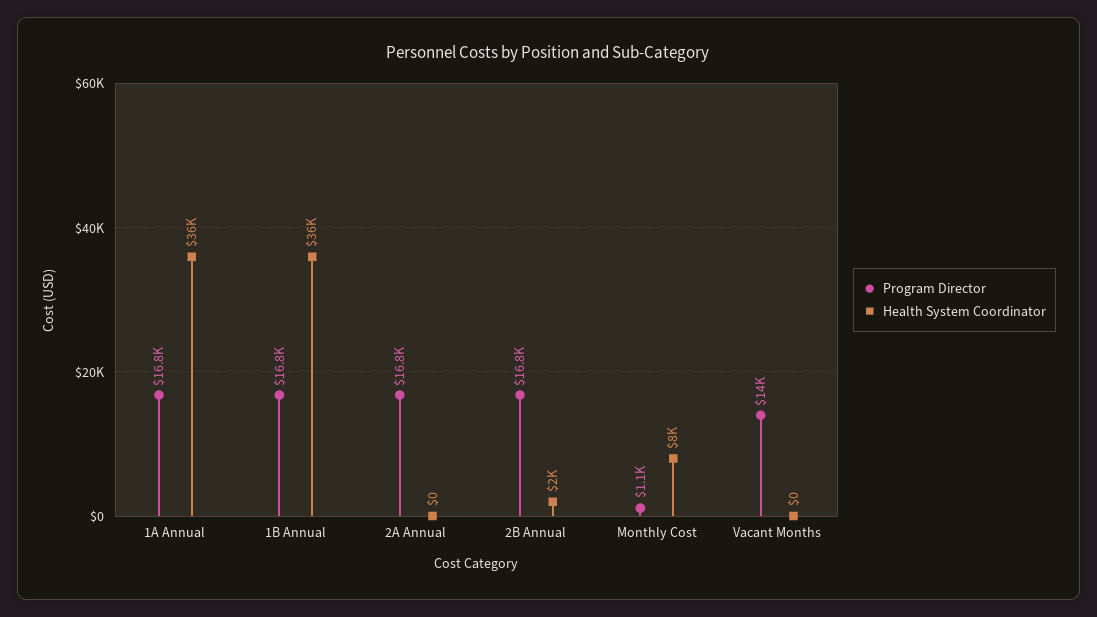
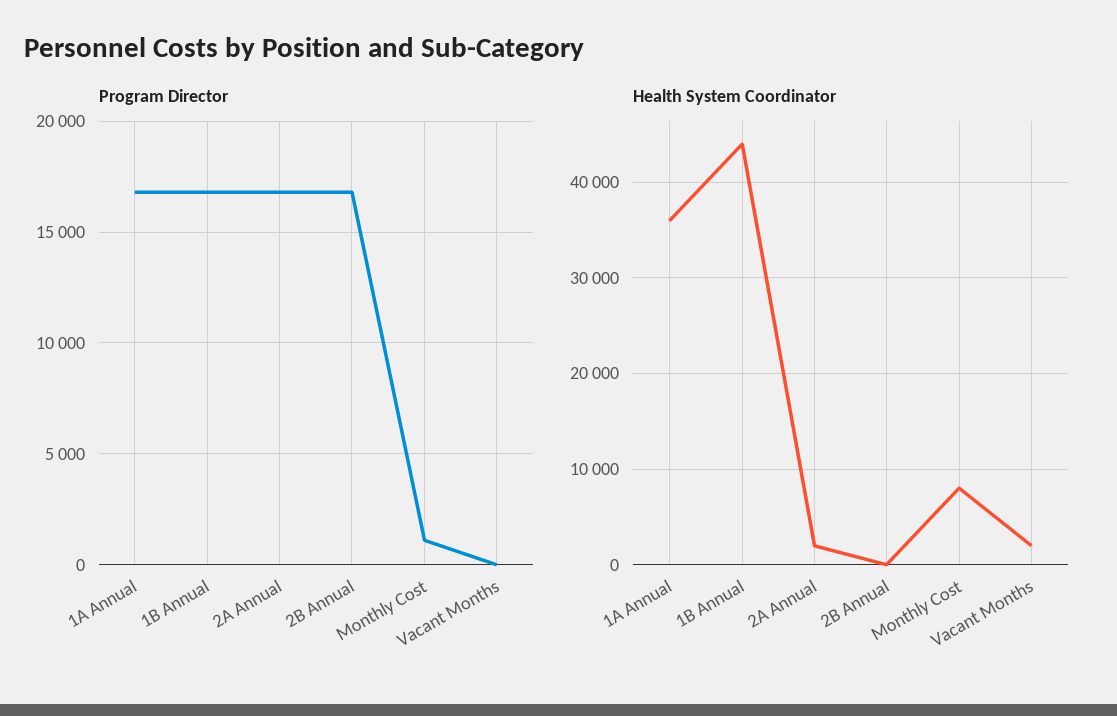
  {
    "Program Director": {
      "1A Annual": 16800,
      "1B Annual": 16800,
      "2A Annual": 16800,
      "2B Annual": 16800,
      "Monthly Cost": 1100,
-     "Vacant Months": 14000
+     "Vacant Months": 0
    },
    "Health System Coordinator": {
      "1A Annual": 36000,
-     "1B Annual": 36000,
+     "1B Annual": 44000,
-     "2A Annual": 0,
+     "2A Annual": 2000,
-     "2B Annual": 2000,
+     "2B Annual": 0,
      "Monthly Cost": 8000,
-     "Vacant Months": 0
+     "Vacant Months": 2000
    }
  }

